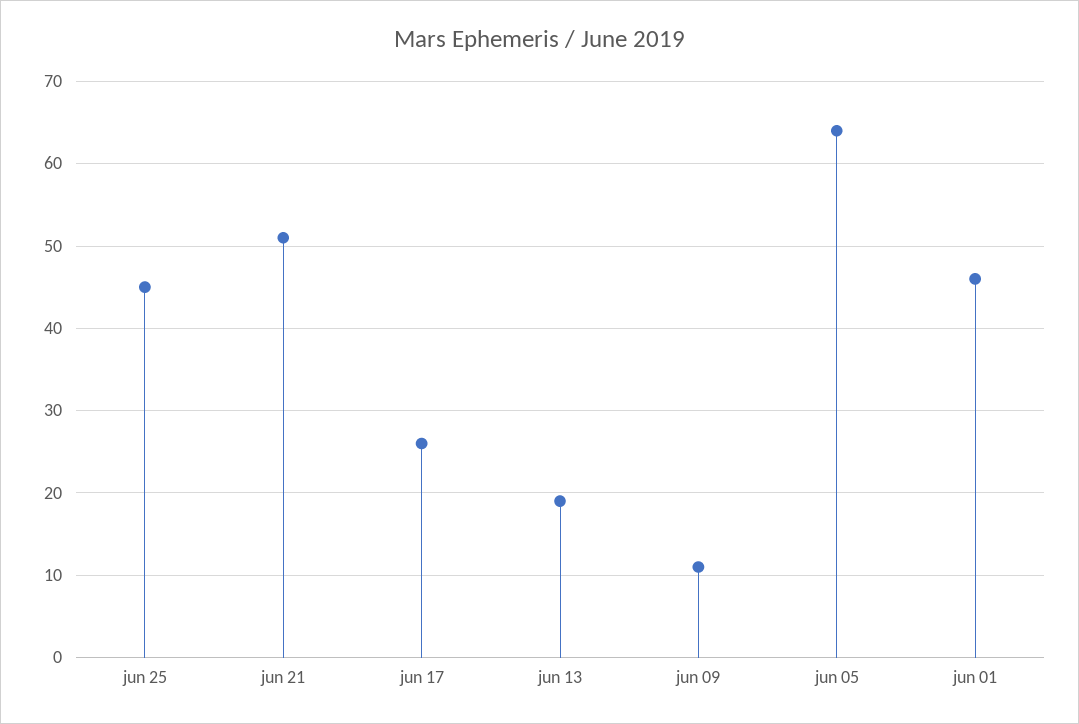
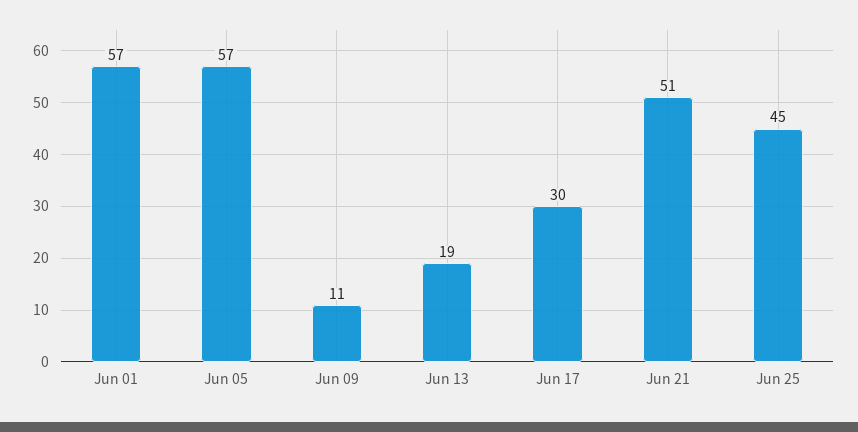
  {
    "jun 25": 45,
    "jun 21": 51,
-   "jun 17": 26,
+   "jun 17": 30,
    "jun 13": 19,
    "jun 09": 11,
-   "jun 05": 64,
+   "jun 05": 57,
-   "jun 01": 46
+   "jun 01": 57
  }

